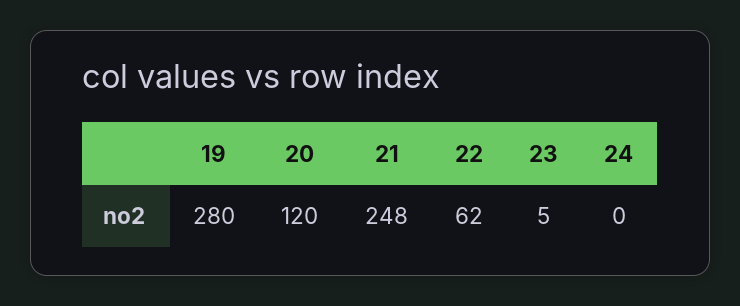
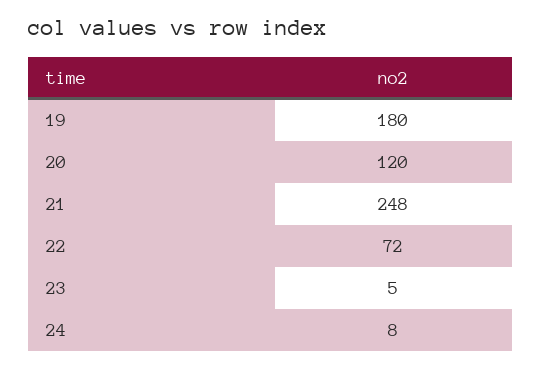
  {
-   "19": 280,
+   "19": 180,
    "20": 120,
    "21": 248,
-   "22": 62,
+   "22": 72,
    "23": 5,
-   "24": 0
+   "24": 8
  }

